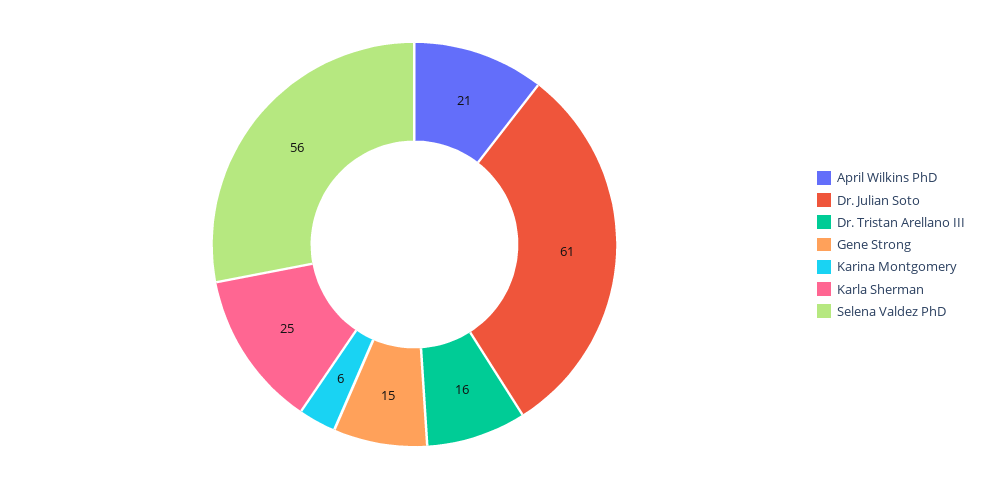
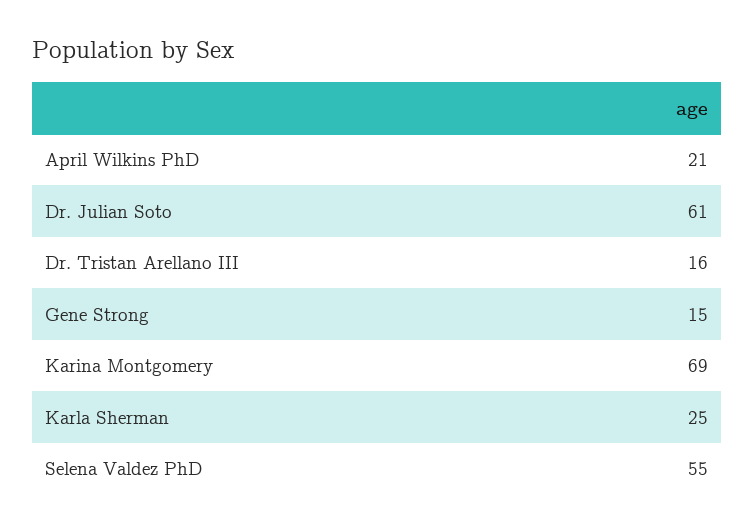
  {
    "April Wilkins PhD": 21,
    "Dr. Julian Soto": 61,
    "Dr. Tristan Arellano III": 16,
    "Gene Strong": 15,
-   "Karina Montgomery": 6,
+   "Karina Montgomery": 69,
    "Karla Sherman": 25,
-   "Selena Valdez PhD": 56
+   "Selena Valdez PhD": 55
  }

